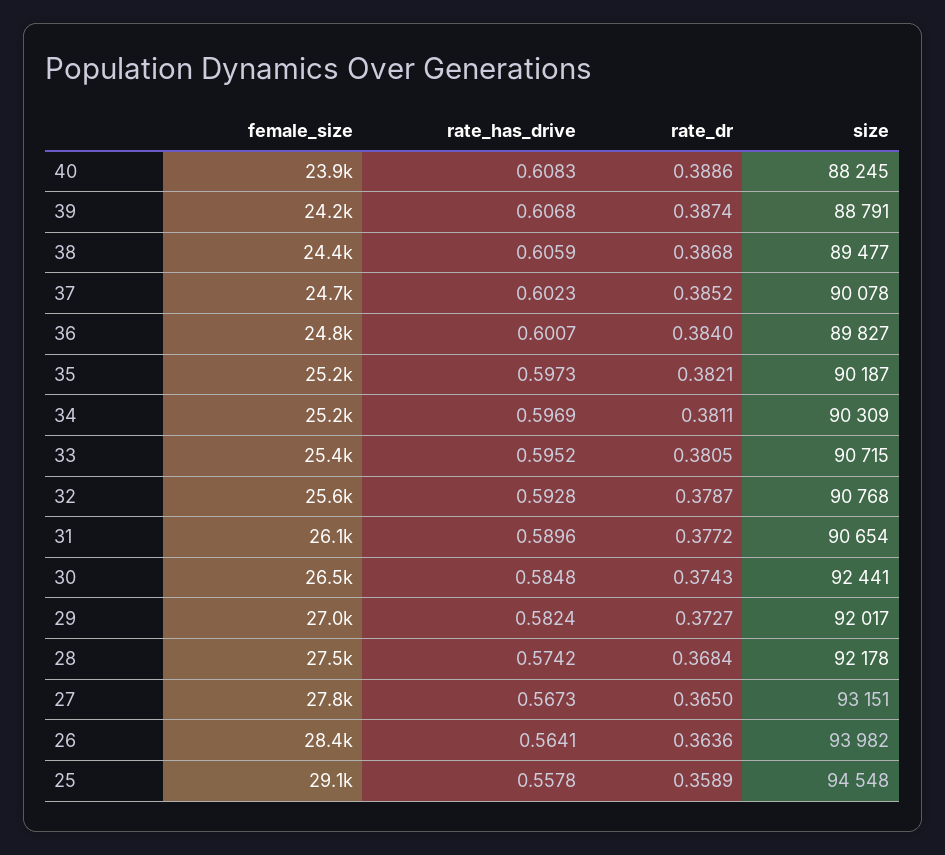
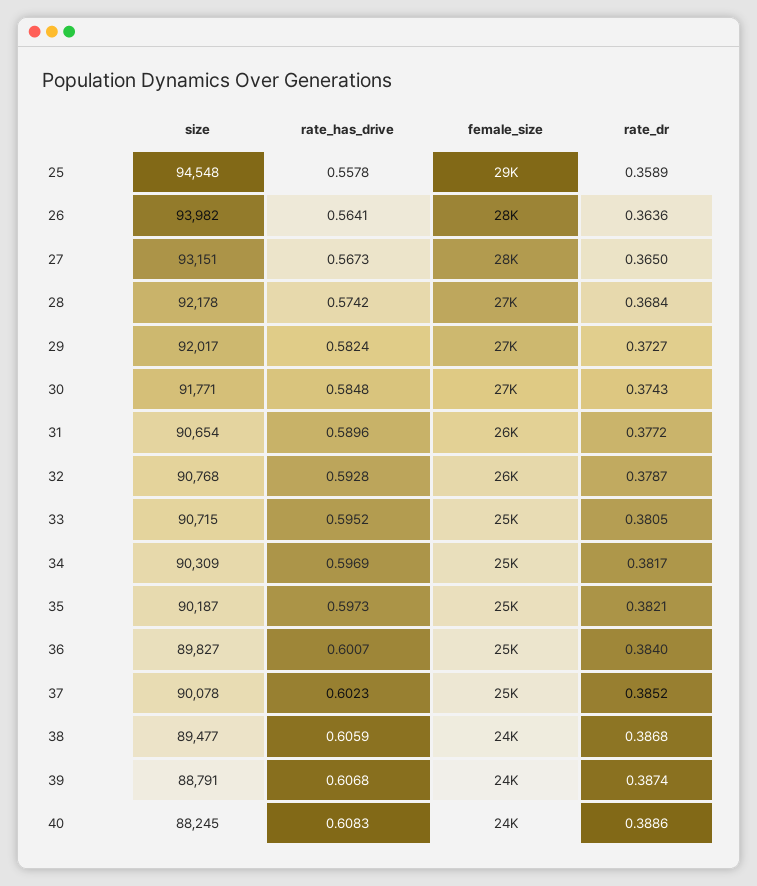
  {
    "female_size": {
      "40": 23900,
      "39": 24200,
      "38": 24400,
      "37": 24700,
      "36": 24800,
      "35": 25200,
      "34": 25200,
      "33": 25400,
      "32": 25600,
      "31": 26100,
      "30": 26500,
      "29": 27000,
      "28": 27500,
      "27": 27800,
      "26": 28400,
      "25": 29100
    },
    "rate_has_drive": {
      "40": 0.6083,
      "39": 0.6068,
      "38": 0.6059,
      "37": 0.6023,
      "36": 0.6007,
      "35": 0.5973,
      "34": 0.5969,
      "33": 0.5952,
      "32": 0.5928,
      "31": 0.5896,
      "30": 0.5848,
      "29": 0.5824,
      "28": 0.5742,
      "27": 0.5673,
      "26": 0.5641,
      "25": 0.5578
    },
    "rate_dr": {
      "40": 0.3886,
      "39": 0.3874,
      "38": 0.3868,
      "37": 0.3852,
      "36": 0.384,
      "35": 0.3821,
-     "34": 0.3811,
+     "34": 0.3817,
      "33": 0.3805,
      "32": 0.3787,
      "31": 0.3772,
      "30": 0.3743,
      "29": 0.3727,
      "28": 0.3684,
      "27": 0.365,
      "26": 0.3636,
      "25": 0.3589
    },
    "size": {
      "40": 88245,
      "39": 88791,
      "38": 89477,
      "37": 90078,
      "36": 89827,
      "35": 90187,
      "34": 90309,
      "33": 90715,
      "32": 90768,
      "31": 90654,
-     "30": 92441,
+     "30": 91771,
      "29": 92017,
      "28": 92178,
      "27": 93151,
      "26": 93982,
      "25": 94548
    }
  }

